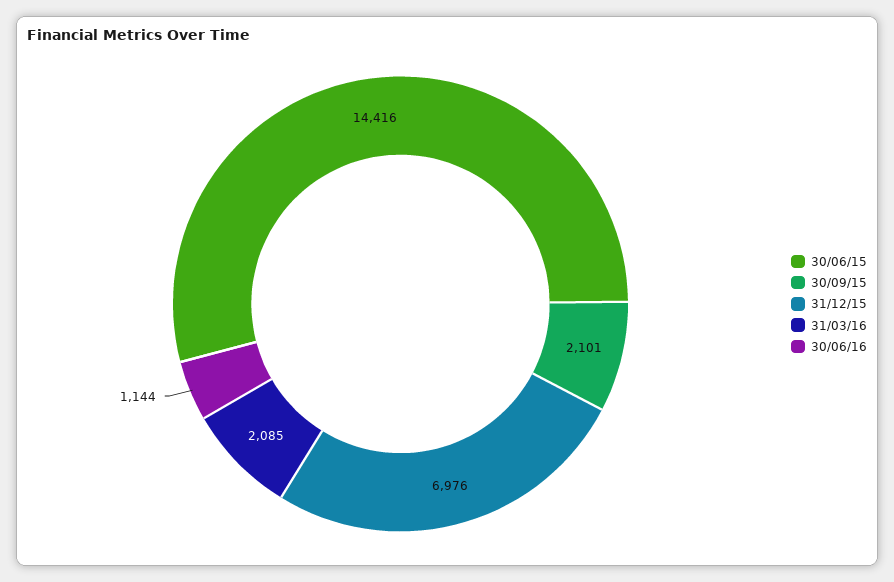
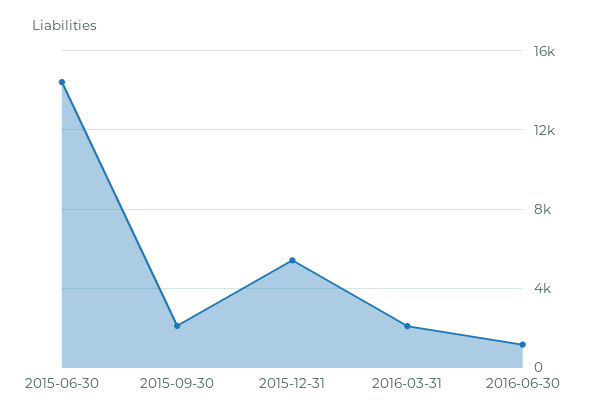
  {
    "30/06/15": 14416,
    "30/09/15": 2101,
-   "31/12/15": 6976,
+   "31/12/15": 5500,
    "31/03/16": 2085,
    "30/06/16": 1144
  }

